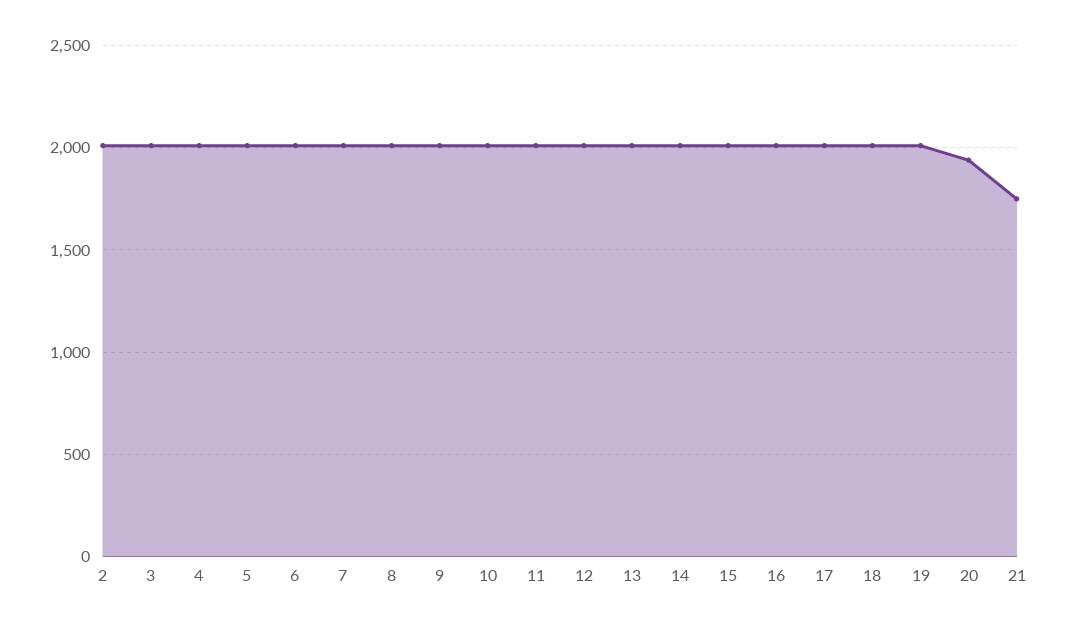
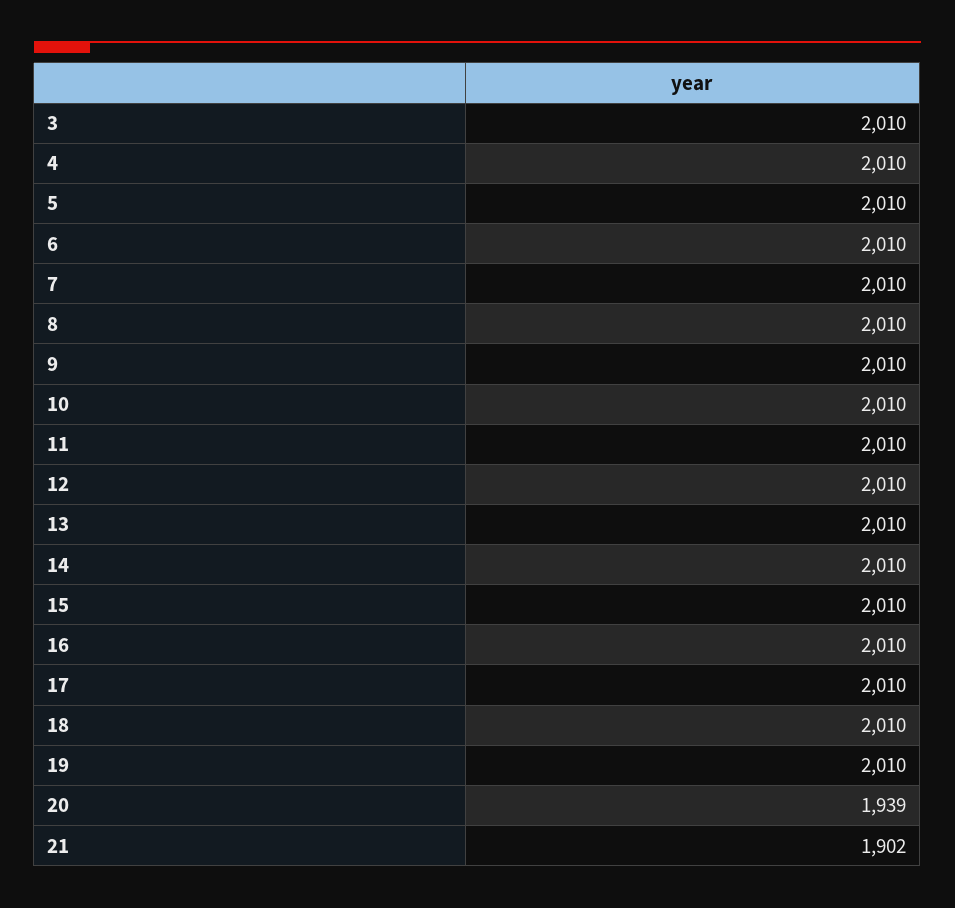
  {
-   "2": 2000,
    "3": 2010,
    "4": 2010,
    "5": 2010,
    "6": 2010,
    "7": 2010,
    "8": 2010,
    "9": 2010,
    "10": 2010,
    "11": 2010,
    "12": 2010,
    "13": 2010,
    "14": 2010,
    "15": 2010,
    "16": 2010,
    "17": 2010,
    "18": 2010,
    "19": 2010,
    "20": 1939,
-   "21": 1750
+   "21": 1902
  }

